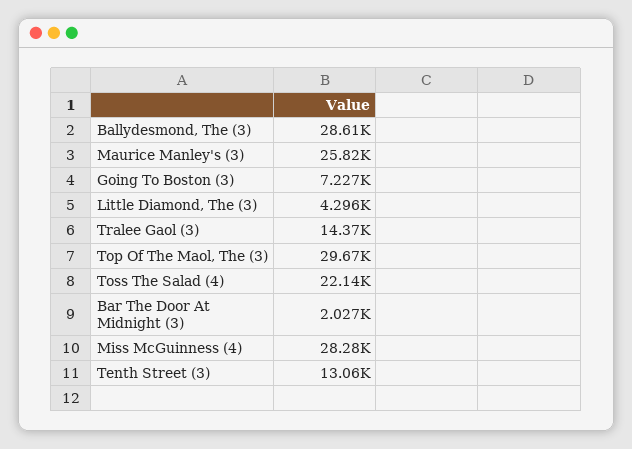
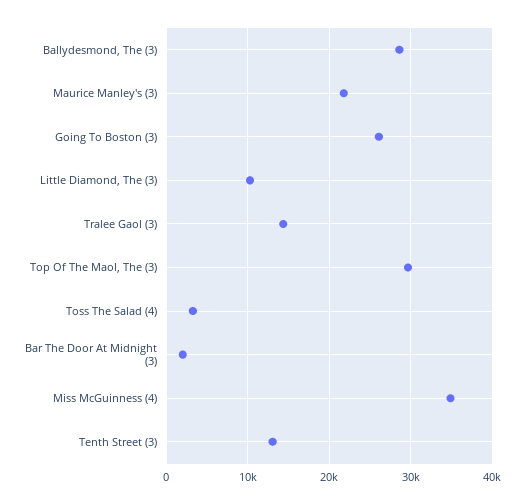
  {
    "Ballydesmond, The (3)": 28610,
-   "Maurice Manley's (3)": 25820,
+   "Maurice Manley's (3)": 22000,
-   "Going To Boston (3)": 7227,
+   "Going To Boston (3)": 26000,
-   "Little Diamond, The (3)": 4296,
+   "Little Diamond, The (3)": 10000,
    "Tralee Gaol (3)": 14370,
    "Top Of The Maol, The (3)": 29670,
-   "Toss The Salad (4)": 22140,
+   "Toss The Salad (4)": 3000,
    "Bar The Door At Midnight (3)": 2027,
-   "Miss McGuinness (4)": 28280,
+   "Miss McGuinness (4)": 35000,
    "Tenth Street (3)": 13060
  }

